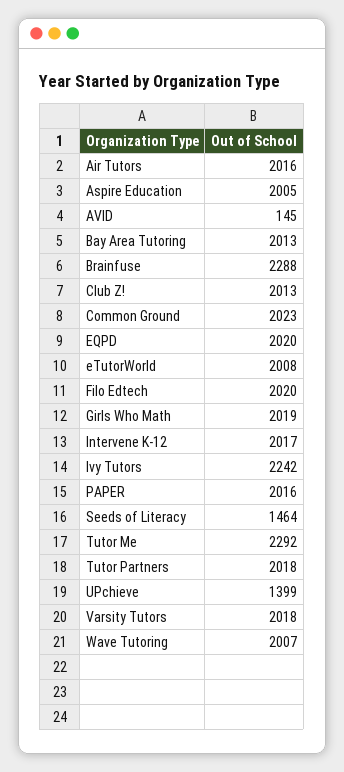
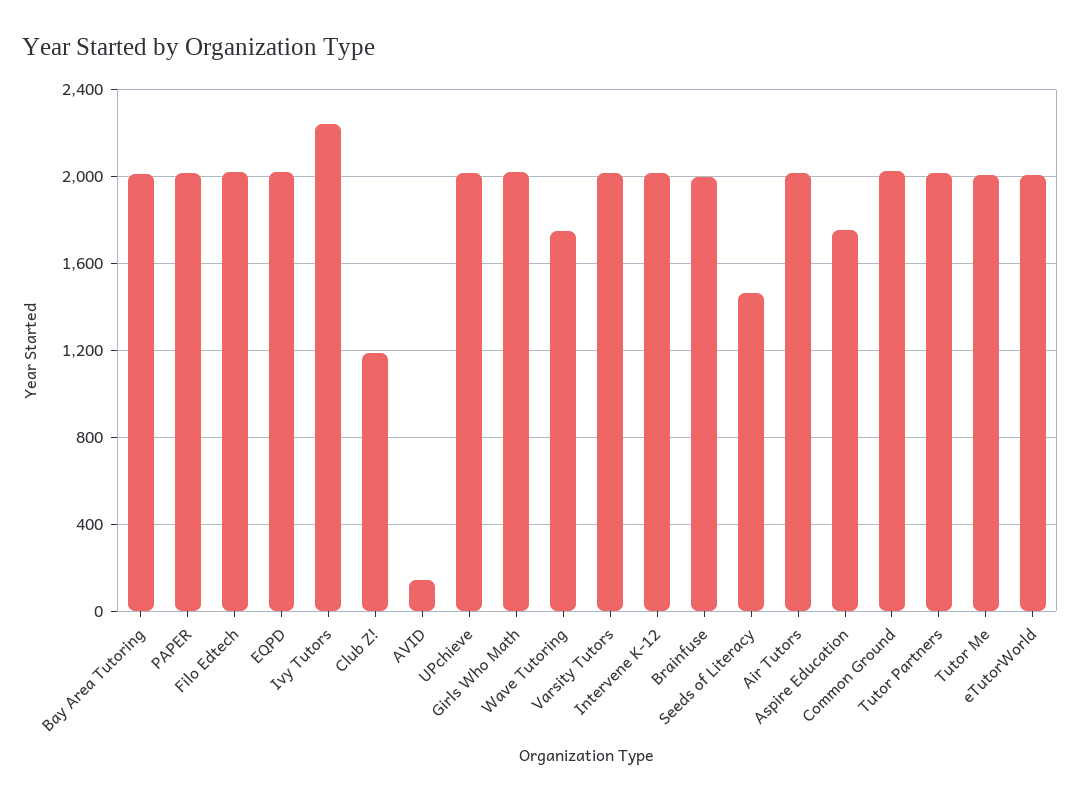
  {
    "Air Tutors": 2016,
-   "Aspire Education": 2005,
+   "Aspire Education": 1750,
    "AVID": 145,
    "Bay Area Tutoring": 2013,
-   "Brainfuse": 2288,
+   "Brainfuse": 2000,
-   "Club Z!": 2013,
+   "Club Z!": 1200,
    "Common Ground": 2023,
    "EQPD": 2020,
    "eTutorWorld": 2008,
    "Filo Edtech": 2020,
    "Girls Who Math": 2019,
    "Intervene K-12": 2017,
    "Ivy Tutors": 2242,
    "PAPER": 2016,
    "Seeds of Literacy": 1464,
-   "Tutor Me": 2292,
+   "Tutor Me": 2000,
    "Tutor Partners": 2018,
-   "UPchieve": 1399,
+   "UPchieve": 2000,
    "Varsity Tutors": 2018,
-   "Wave Tutoring": 2007
+   "Wave Tutoring": 1750
  }

